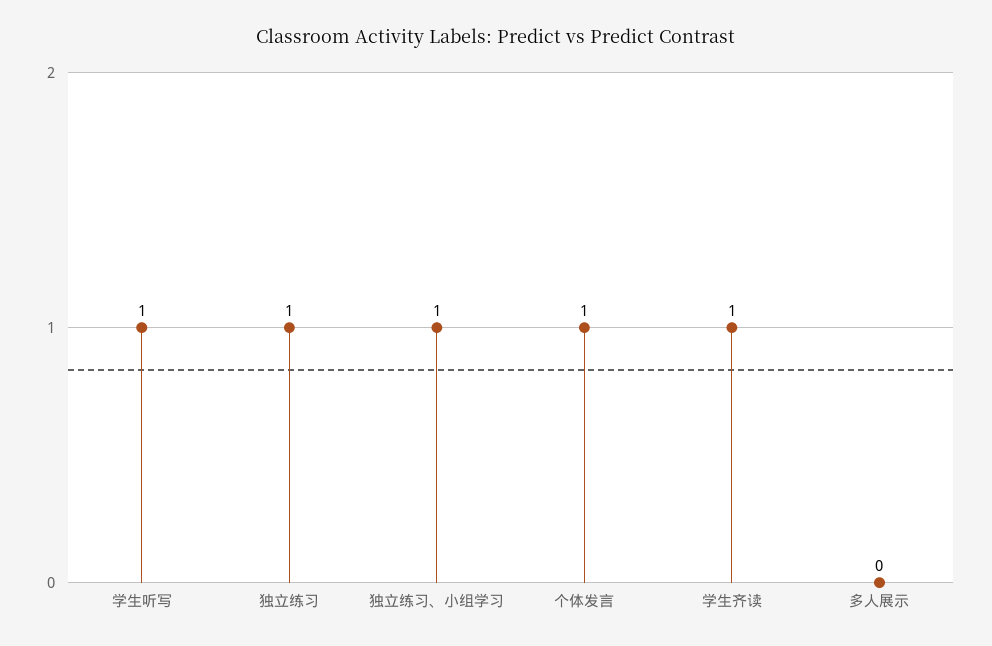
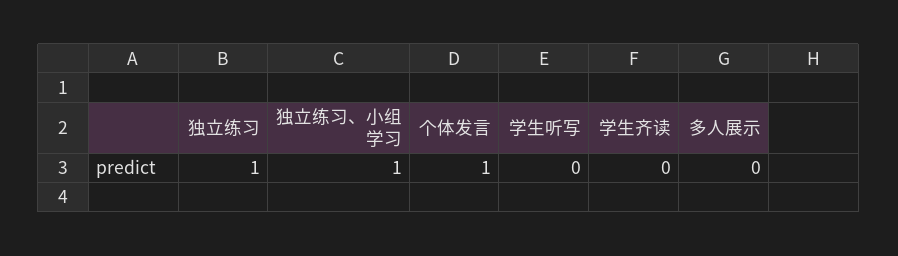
  {
-   "学生听写": 1,
+   "学生听写": 0,
    "独立练习": 1,
    "独立练习、小组学习": 1,
    "个体发言": 1,
-   "学生齐读": 1,
+   "学生齐读": 0,
    "多人展示": 0
  }

